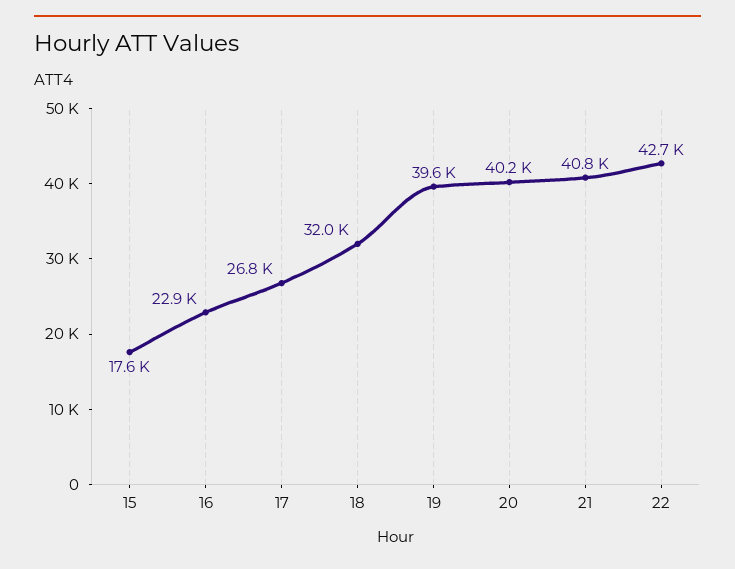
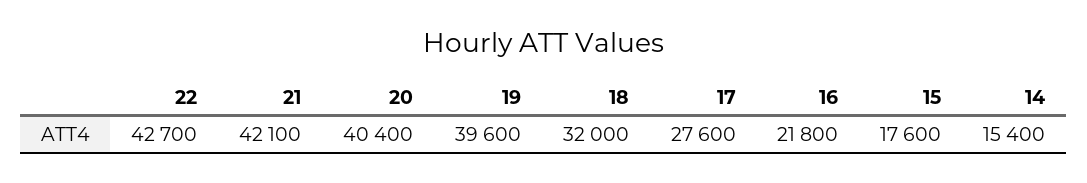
  {
    "15": 17600,
-   "16": 22900,
+   "16": 21800,
-   "17": 26800,
+   "17": 27600,
    "18": 32000,
    "19": 39600,
-   "20": 40200,
+   "20": 40400,
-   "21": 40800,
+   "21": 42100,
-   "22": 42700
+   "22": 42700,
+   "14": 15400
  }

